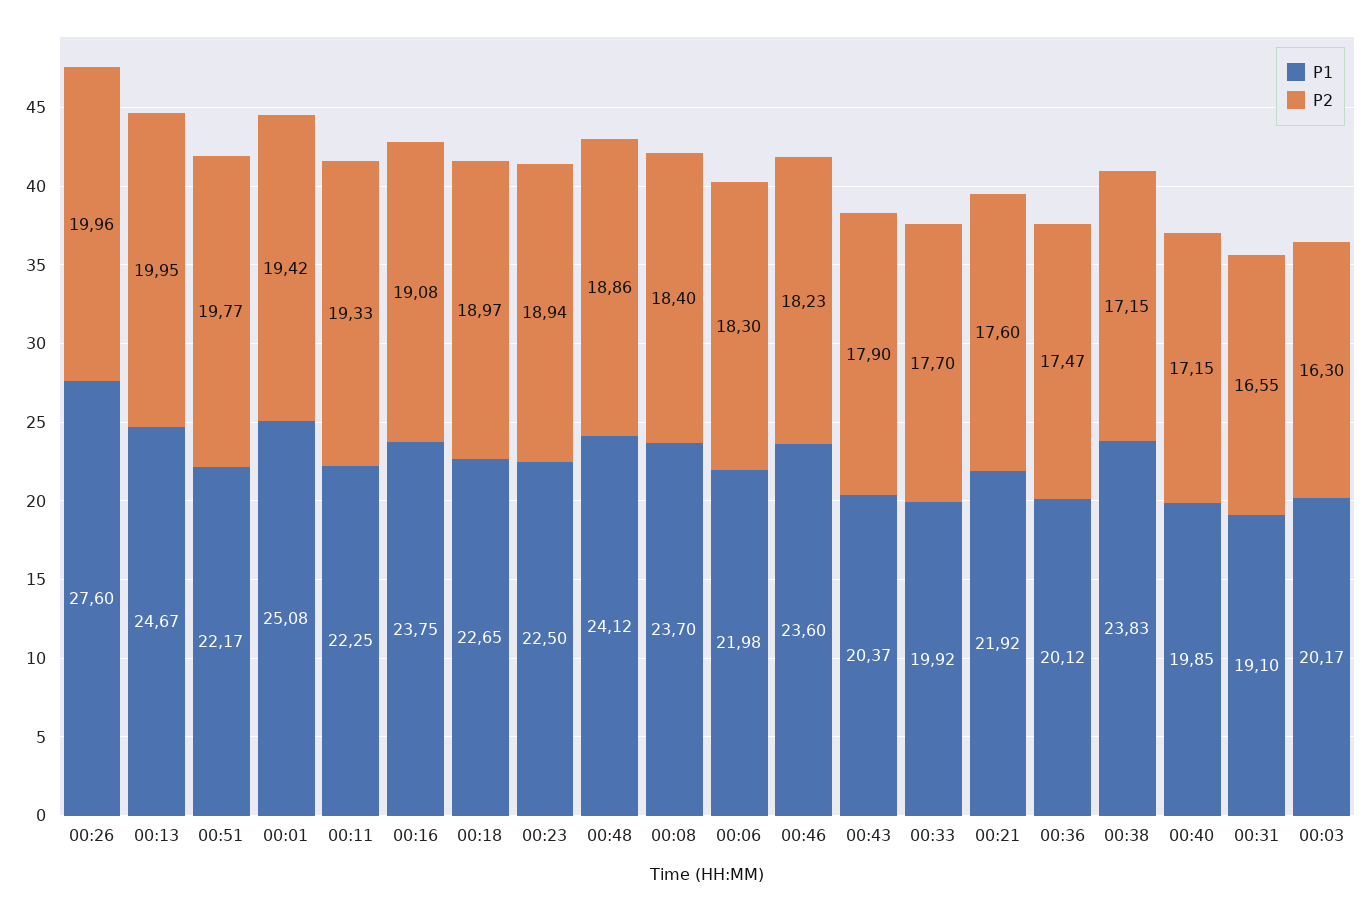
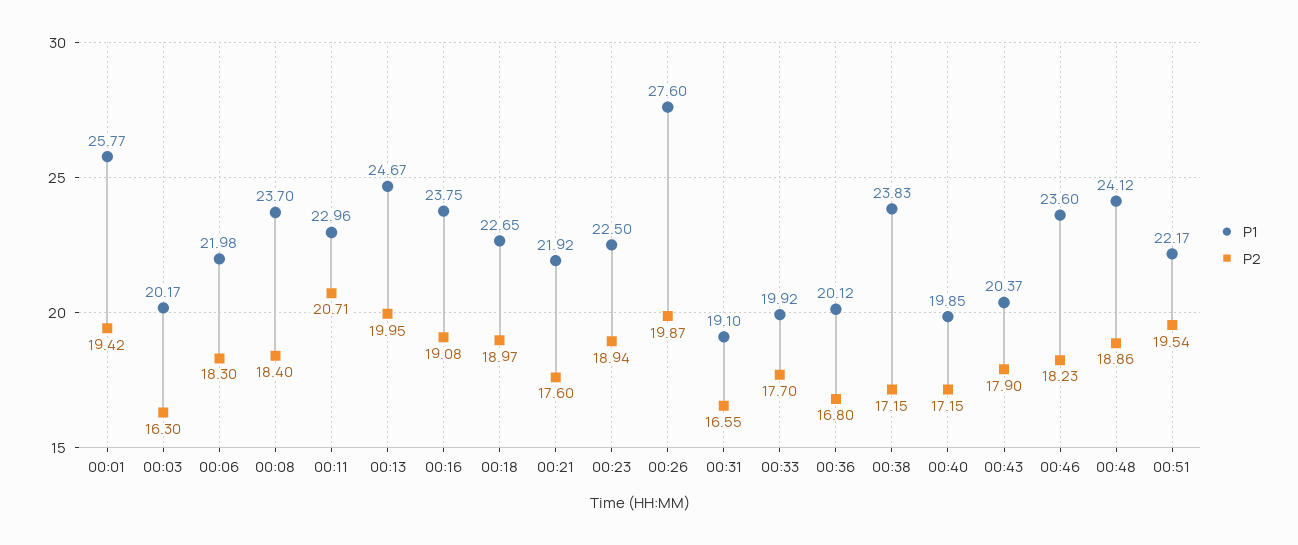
  {
    "P1": {
      "00:26": 27.6,
      "00:13": 24.67,
      "00:51": 22.17,
-     "00:01": 25.08,
+     "00:01": 25.77,
-     "00:11": 22.25,
+     "00:11": 22.96,
      "00:16": 23.75,
      "00:18": 22.65,
      "00:23": 22.5,
      "00:48": 24.12,
      "00:08": 23.7,
      "00:06": 21.98,
      "00:46": 23.6,
      "00:43": 20.37,
      "00:33": 19.92,
      "00:21": 21.92,
      "00:36": 20.12,
      "00:38": 23.83,
      "00:40": 19.85,
      "00:31": 19.1,
      "00:03": 20.17
    },
    "P2": {
-     "00:26": 19.96,
+     "00:26": 19.87,
      "00:13": 19.95,
-     "00:51": 19.77,
+     "00:51": 19.54,
      "00:01": 19.42,
-     "00:11": 19.33,
+     "00:11": 20.71,
      "00:16": 19.08,
      "00:18": 18.97,
      "00:23": 18.94,
      "00:48": 18.86,
      "00:08": 18.4,
      "00:06": 18.3,
      "00:46": 18.23,
      "00:43": 17.9,
      "00:33": 17.7,
      "00:21": 17.6,
-     "00:36": 17.47,
+     "00:36": 16.8,
      "00:38": 17.15,
      "00:40": 17.15,
      "00:31": 16.55,
      "00:03": 16.3
    }
  }

